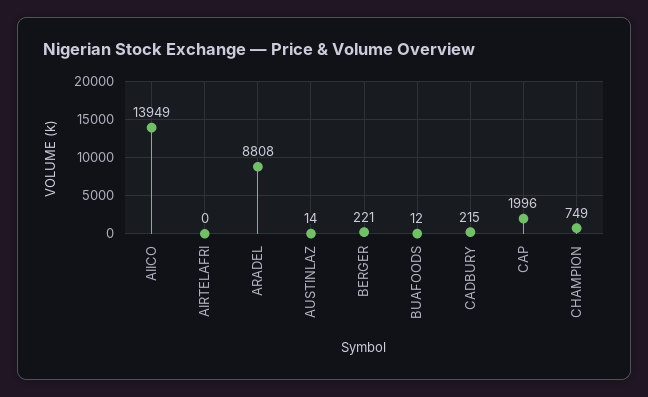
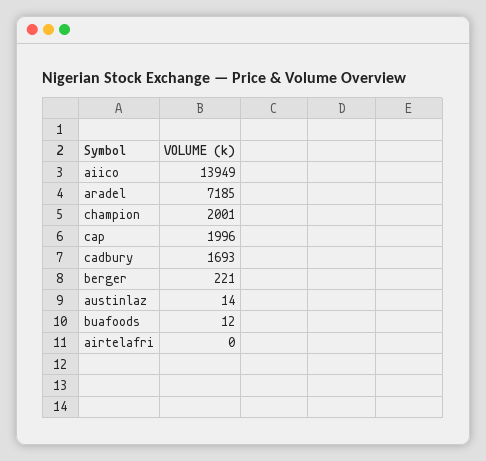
  {
    "AIICO": 13949,
    "AIRTELAFRI": 0,
-   "ARADEL": 8808,
+   "ARADEL": 7185,
    "AUSTINLAZ": 14,
    "BERGER": 221,
    "BUAFOODS": 12,
-   "CADBURY": 215,
+   "CADBURY": 1693,
    "CAP": 1996,
-   "CHAMPION": 749
+   "CHAMPION": 2001
  }

